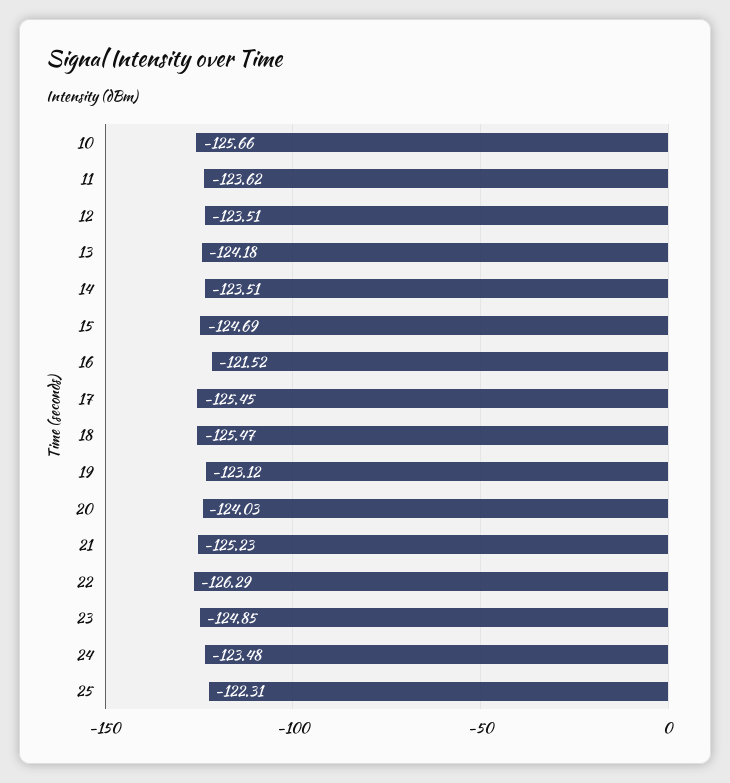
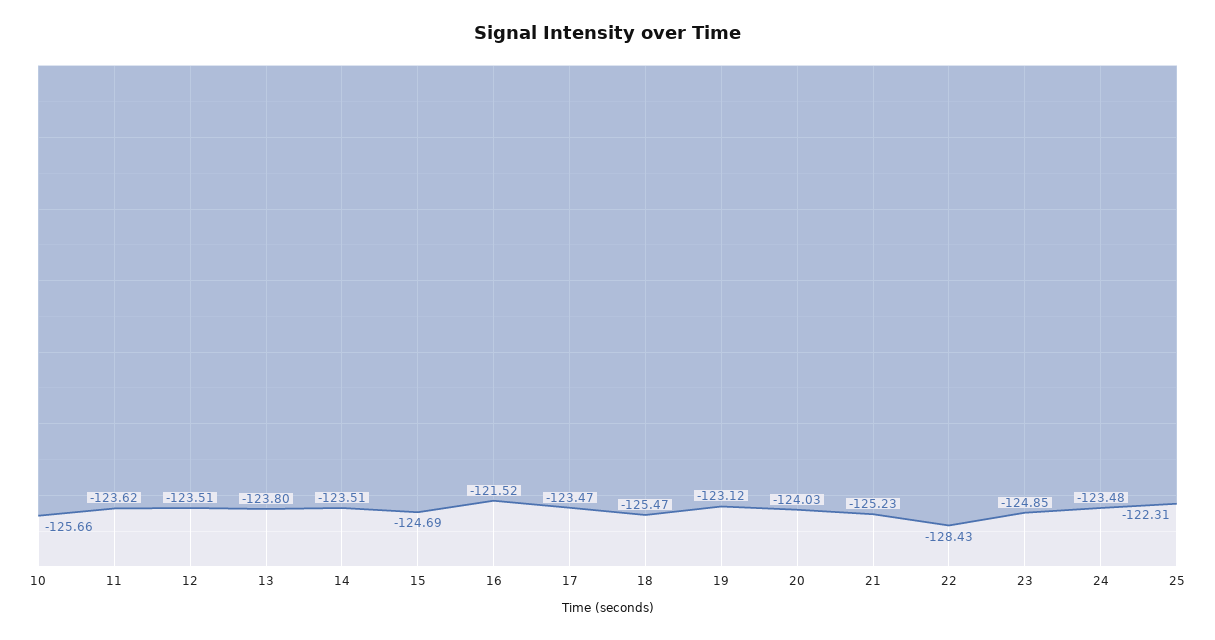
  {
    "10": -125.66,
    "11": -123.62,
    "12": -123.51,
-   "13": -124.18,
+   "13": -123.8,
    "14": -123.51,
    "15": -124.69,
    "16": -121.52,
-   "17": -125.45,
+   "17": -123.47,
    "18": -125.47,
    "19": -123.12,
    "20": -124.03,
    "21": -125.23,
-   "22": -126.29,
+   "22": -128.43,
    "23": -124.85,
    "24": -123.48,
    "25": -122.31
  }

